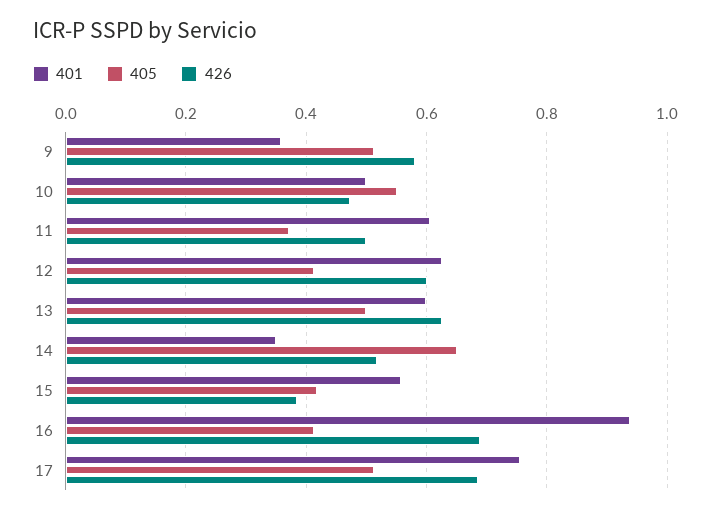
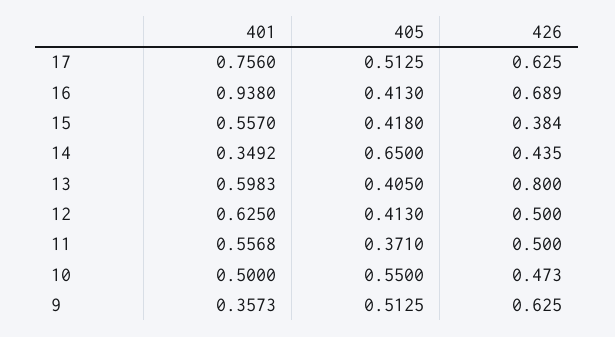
  {
    "401": {
      "9": 0.3573,
      "10": 0.5,
-     "11": 0.6,
+     "11": 0.5568,
      "12": 0.625,
      "13": 0.5983,
      "14": 0.3492,
      "15": 0.557,
      "16": 0.938,
      "17": 0.756
    },
    "405": {
      "9": 0.5125,
      "10": 0.55,
      "11": 0.371,
      "12": 0.413,
-     "13": 0.5,
+     "13": 0.405,
      "14": 0.65,
      "15": 0.418,
      "16": 0.413,
      "17": 0.5125
    },
    "426": {
-     "9": 0.58,
+     "9": 0.625,
      "10": 0.473,
      "11": 0.5,
-     "12": 0.6,
+     "12": 0.5,
-     "13": 0.62,
+     "13": 0.8,
-     "14": 0.52,
+     "14": 0.435,
      "15": 0.384,
      "16": 0.689,
-     "17": 0.68
+     "17": 0.625
    }
  }

